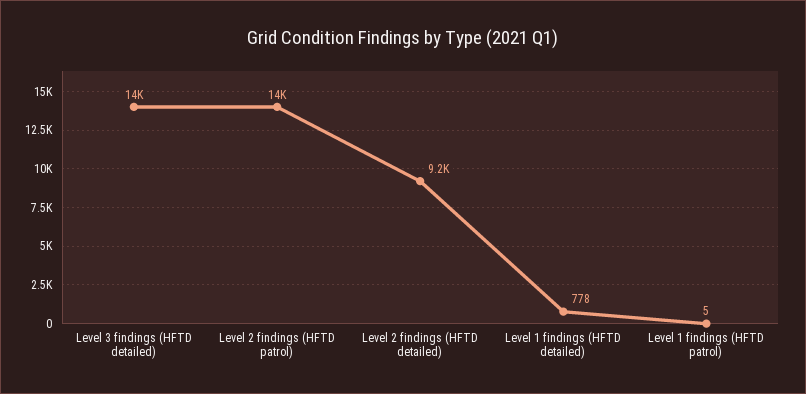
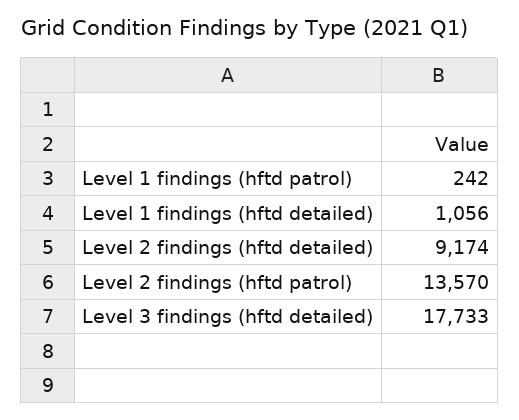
  {
-   "Level 3 findings (HFTD detailed)": 14000,
+   "Level 3 findings (HFTD detailed)": 17733,
    "Level 2 findings (HFTD patrol)": 13570,
    "Level 2 findings (HFTD detailed)": 9174,
-   "Level 1 findings (HFTD detailed)": 778,
+   "Level 1 findings (HFTD detailed)": 1056,
-   "Level 1 findings (HFTD patrol)": 5
+   "Level 1 findings (HFTD patrol)": 242
  }

